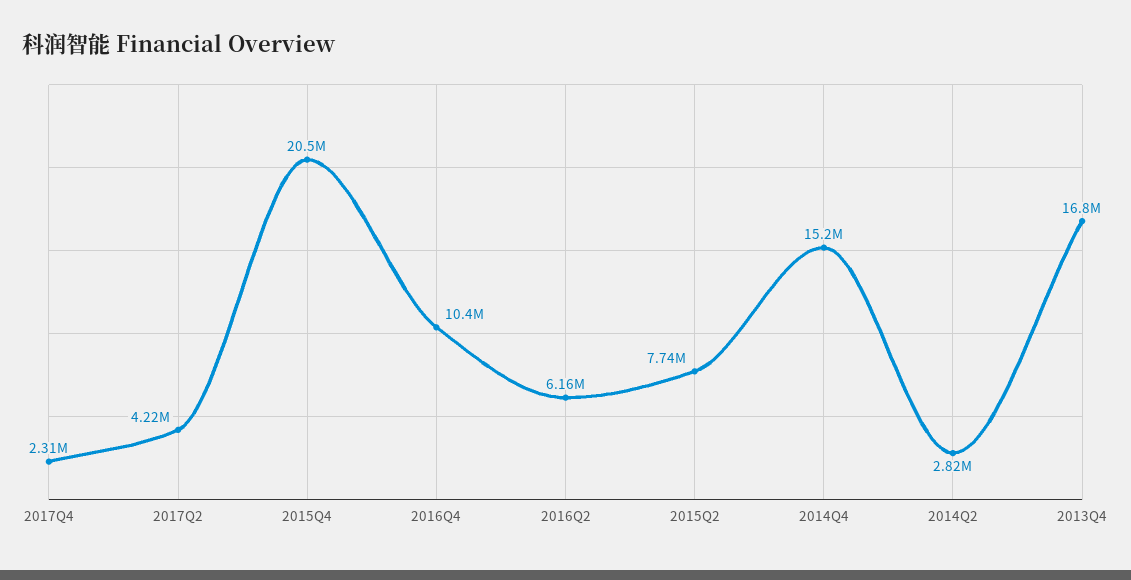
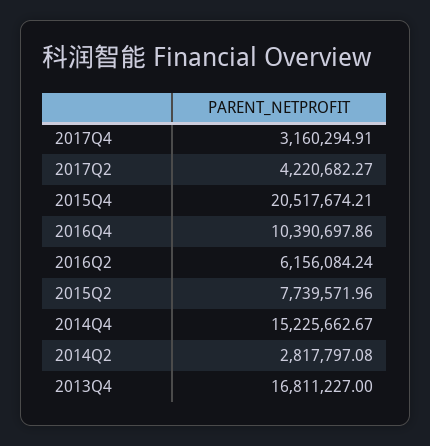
  {
-   "2017Q4": 2310000,
+   "2017Q4": 3160294.91,
    "2017Q2": 4220682.27,
    "2015Q4": 20517674.21,
    "2016Q4": 10390697.86,
    "2016Q2": 6156084.24,
    "2015Q2": 7739571.96,
    "2014Q4": 15225662.67,
    "2014Q2": 2817797.08,
    "2013Q4": 16811227
  }

